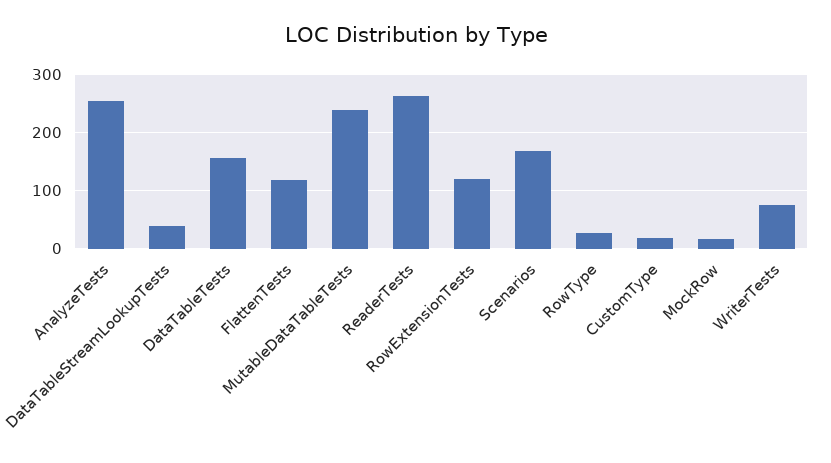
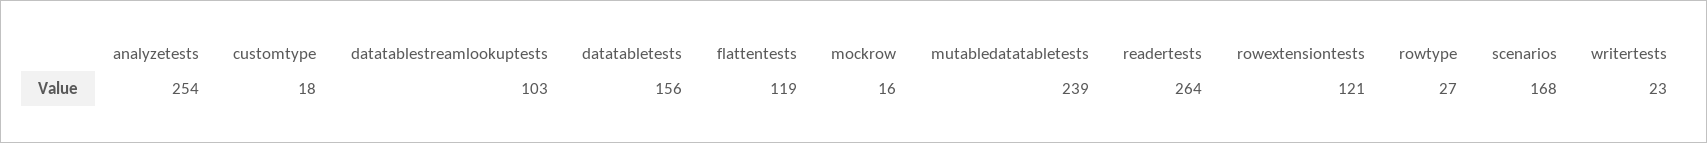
  {
    "AnalyzeTests": 254,
-   "DataTableStreamLookupTests": 40,
+   "DataTableStreamLookupTests": 103,
    "DataTableTests": 156,
    "FlattenTests": 119,
    "MutableDataTableTests": 239,
    "ReaderTests": 264,
    "RowExtensionTests": 121,
    "Scenarios": 168,
    "RowType": 27,
    "CustomType": 18,
    "MockRow": 16,
-   "WriterTests": 80
+   "WriterTests": 23
  }

